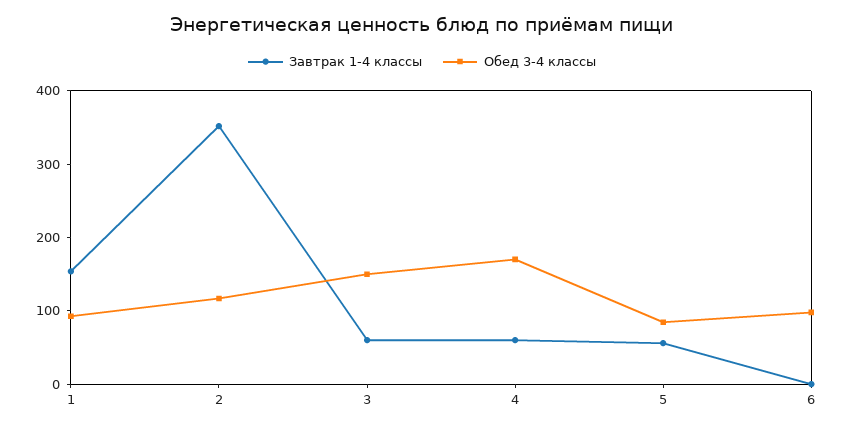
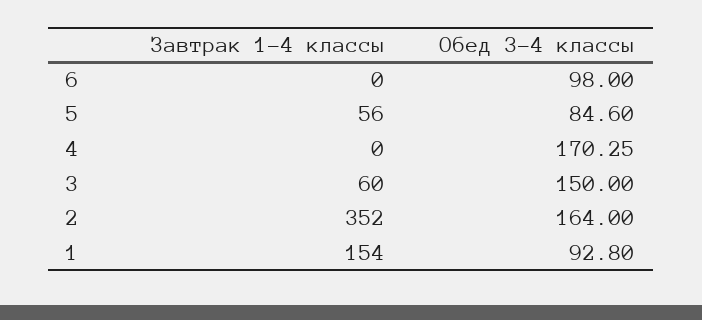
  {
    "Завтрак 1-4 классы": {
      "1": 154,
      "2": 352,
      "3": 60,
-     "4": 60,
+     "4": 0,
      "5": 56,
      "6": 0
    },
    "Обед 3-4 классы": {
      "1": 92.8,
-     "2": 120,
+     "2": 164,
      "3": 150,
      "4": 170.25,
      "5": 84.6,
      "6": 98
    }
  }

